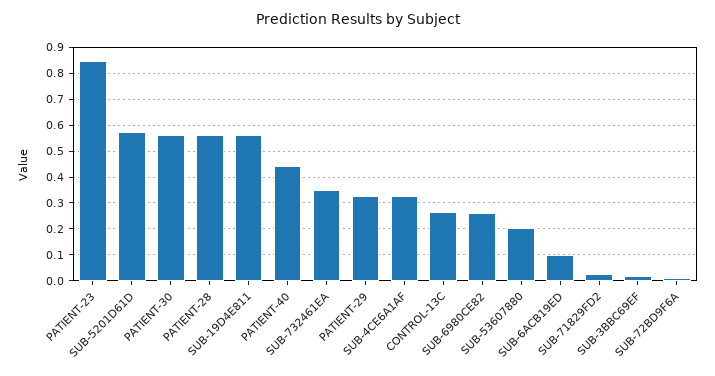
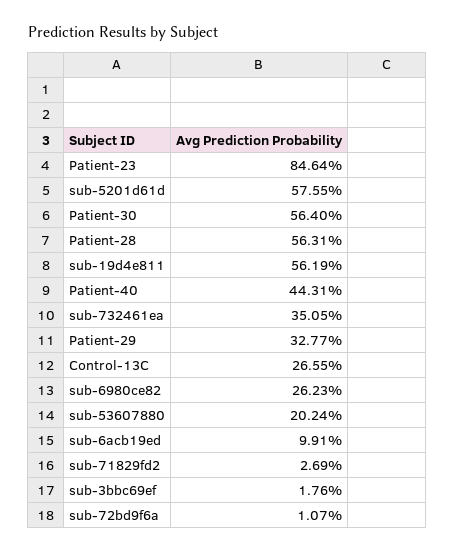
  {
    "PATIENT-23": 0.8464,
    "SUB-5201D61D": 0.5755,
    "PATIENT-30": 0.564,
    "PATIENT-28": 0.5631,
    "SUB-19D4E811": 0.5619,
    "PATIENT-40": 0.4431,
    "SUB-732461EA": 0.3505,
    "PATIENT-29": 0.3277,
-   "SUB-4CE6A1AF": 0.325,
    "CONTROL-13C": 0.2655,
    "SUB-6980CE82": 0.2623,
    "SUB-53607880": 0.2024,
    "SUB-6ACB19ED": 0.0991,
    "SUB-71829FD2": 0.0269,
    "SUB-3BBC69EF": 0.0176,
    "SUB-72BD9F6A": 0.0107
  }

